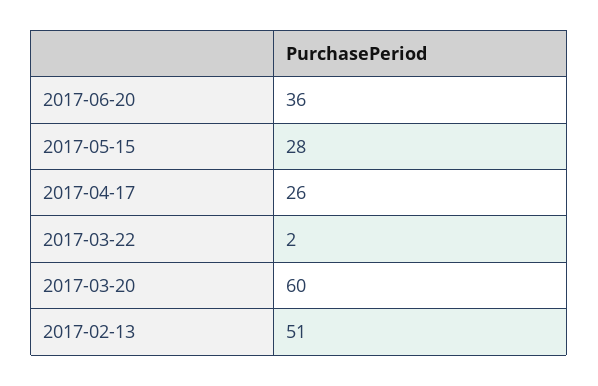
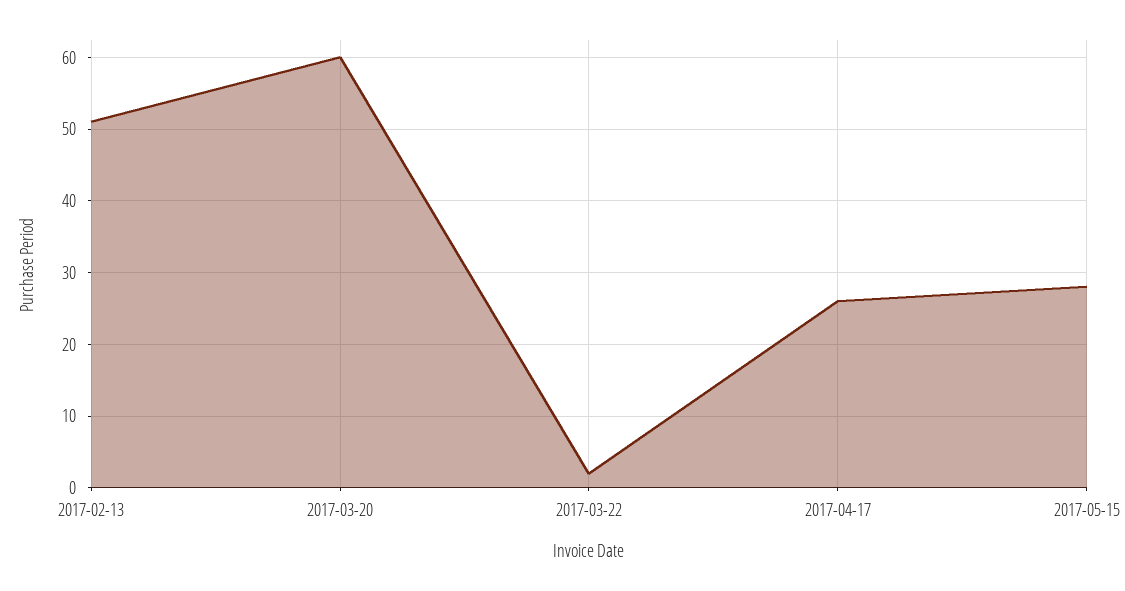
  {
-   "2017-06-20": 36,
    "2017-05-15": 28,
    "2017-04-17": 26,
    "2017-03-22": 2,
    "2017-03-20": 60,
    "2017-02-13": 51
  }

